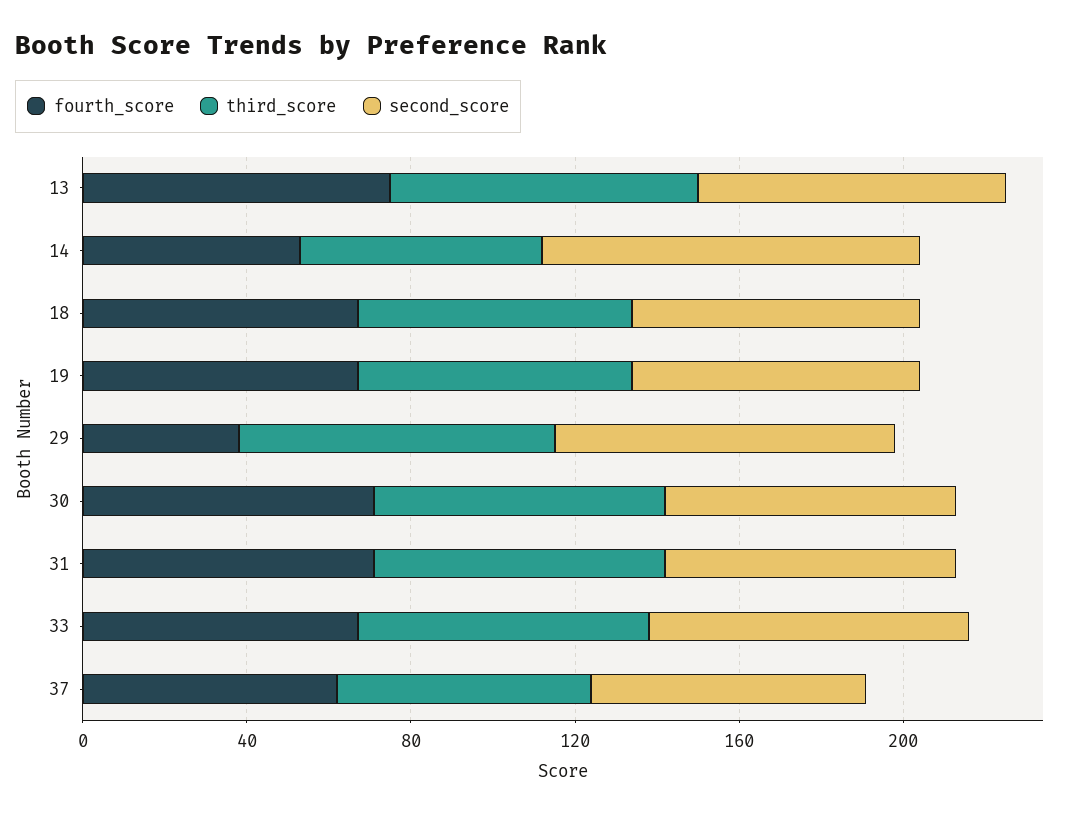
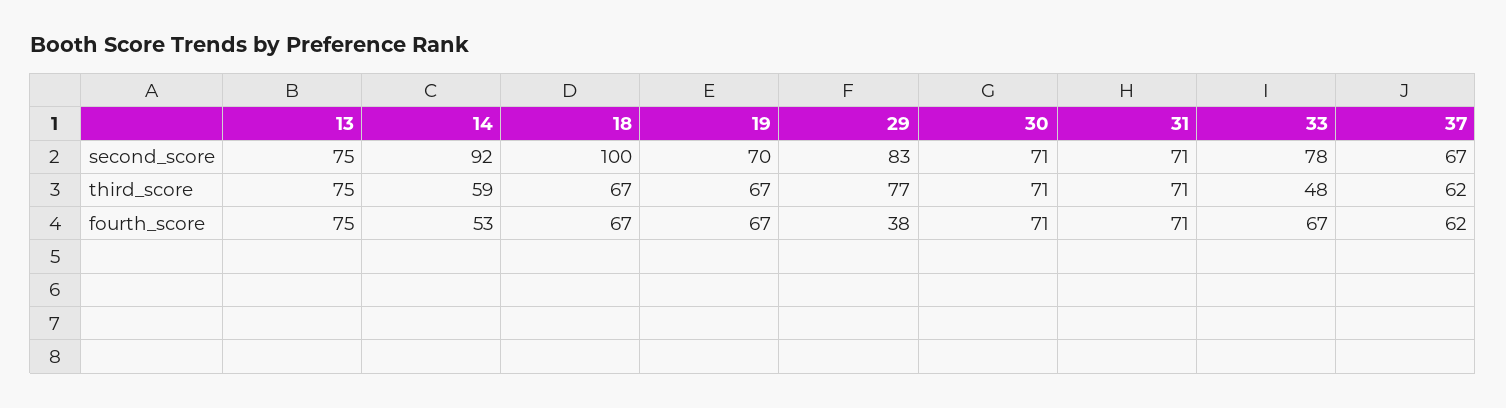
  {
    "fourth_score": {
      "13": 75,
      "14": 53,
      "18": 67,
      "19": 67,
      "29": 38,
      "30": 71,
      "31": 71,
      "33": 67,
      "37": 62
    },
    "third_score": {
      "13": 75,
      "14": 59,
      "18": 67,
      "19": 67,
      "29": 77,
      "30": 71,
      "31": 71,
-     "33": 70,
+     "33": 48,
      "37": 62
    },
    "second_score": {
      "13": 75,
      "14": 92,
-     "18": 70,
+     "18": 100,
      "19": 70,
      "29": 83,
      "30": 71,
      "31": 71,
      "33": 78,
      "37": 67
    }
  }

